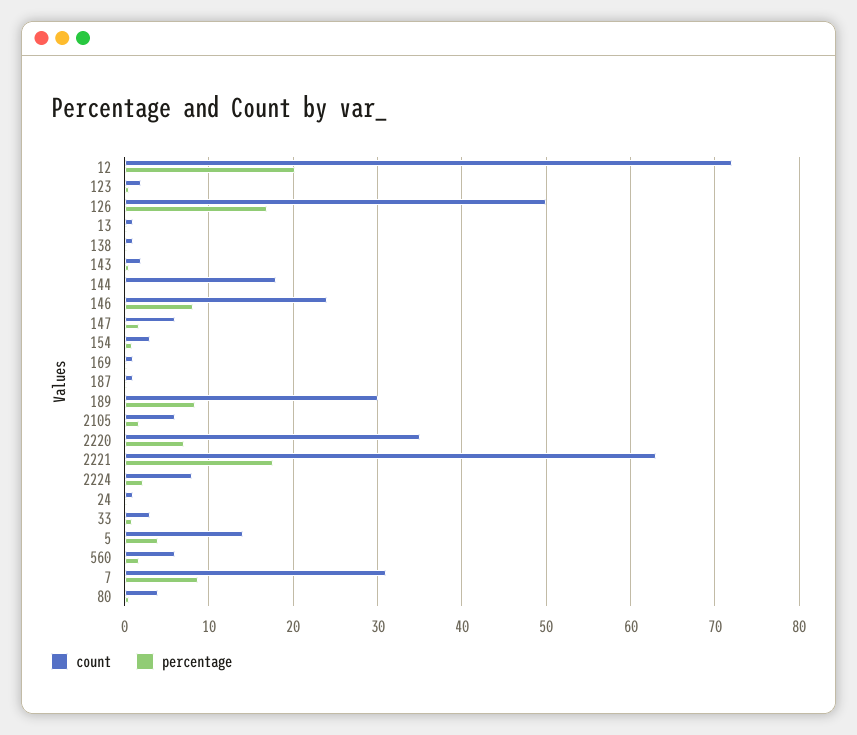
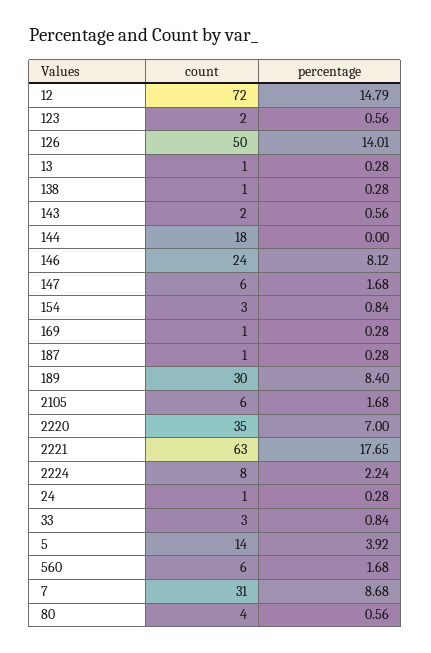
  {
    "count": {
      "12": 72,
      "123": 2,
      "126": 50,
      "13": 1,
      "138": 1,
      "143": 2,
      "144": 18,
      "146": 24,
      "147": 6,
      "154": 3,
      "169": 1,
      "187": 1,
      "189": 30,
      "2105": 6,
      "2220": 35,
      "2221": 63,
      "2224": 8,
      "24": 1,
      "33": 3,
      "5": 14,
      "560": 6,
      "7": 31,
      "80": 4
    },
    "percentage": {
-     "12": 20,
+     "12": 14.79,
      "123": 0.56,
-     "126": 17,
+     "126": 14.01,
      "13": 0.28,
      "138": 0.28,
      "143": 0.56,
      "144": 0,
      "146": 8.12,
      "147": 1.68,
      "154": 0.84,
      "169": 0.28,
      "187": 0.28,
      "189": 8.4,
      "2105": 1.68,
      "2220": 7,
      "2221": 17.65,
      "2224": 2.24,
      "24": 0.28,
      "33": 0.84,
      "5": 3.92,
      "560": 1.68,
      "7": 8.68,
      "80": 0.56
    }
  }

